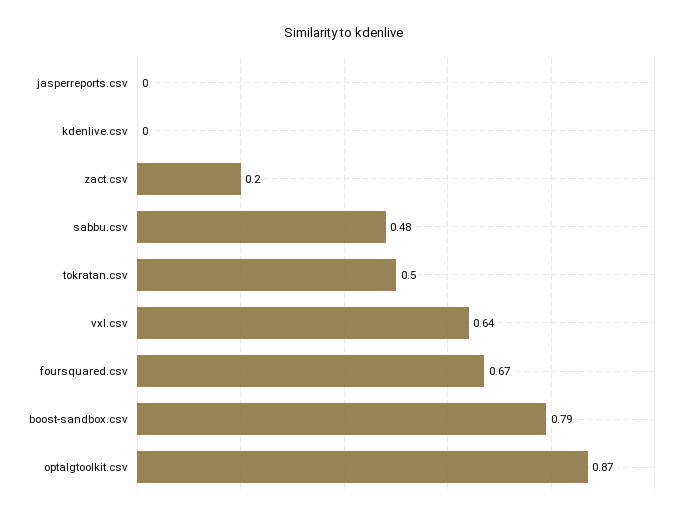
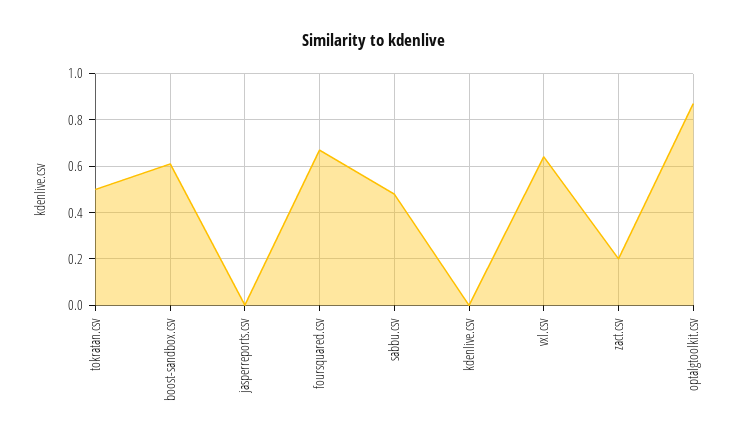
  {
    "jasperreports.csv": 0,
    "kdenlive.csv": 0,
    "zact.csv": 0.2,
    "sabbu.csv": 0.48,
    "tokratan.csv": 0.5,
    "vxl.csv": 0.64,
    "foursquared.csv": 0.67,
-   "boost-sandbox.csv": 0.79,
+   "boost-sandbox.csv": 0.6,
    "optalgtoolkit.csv": 0.87
  }

